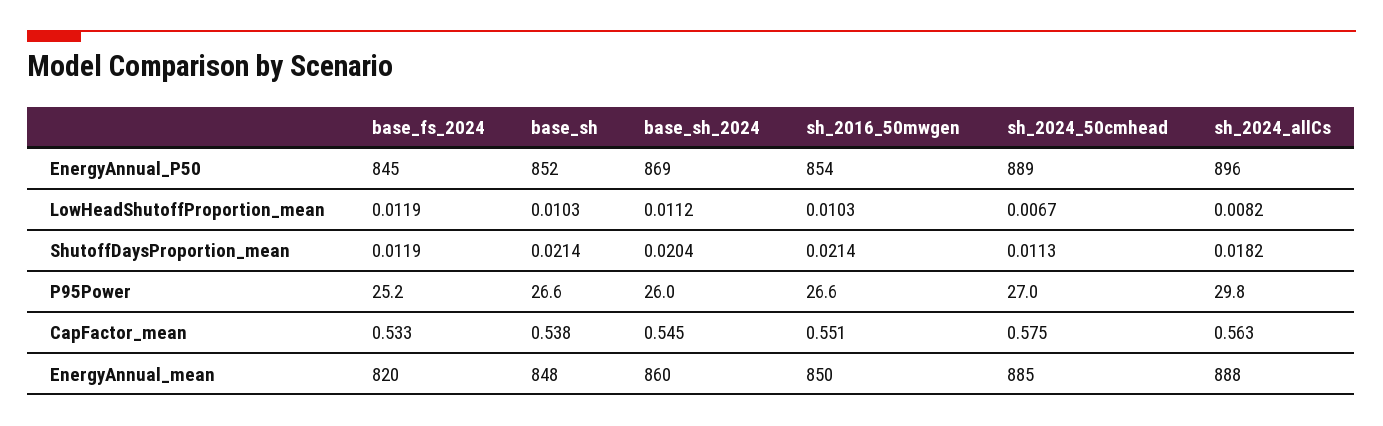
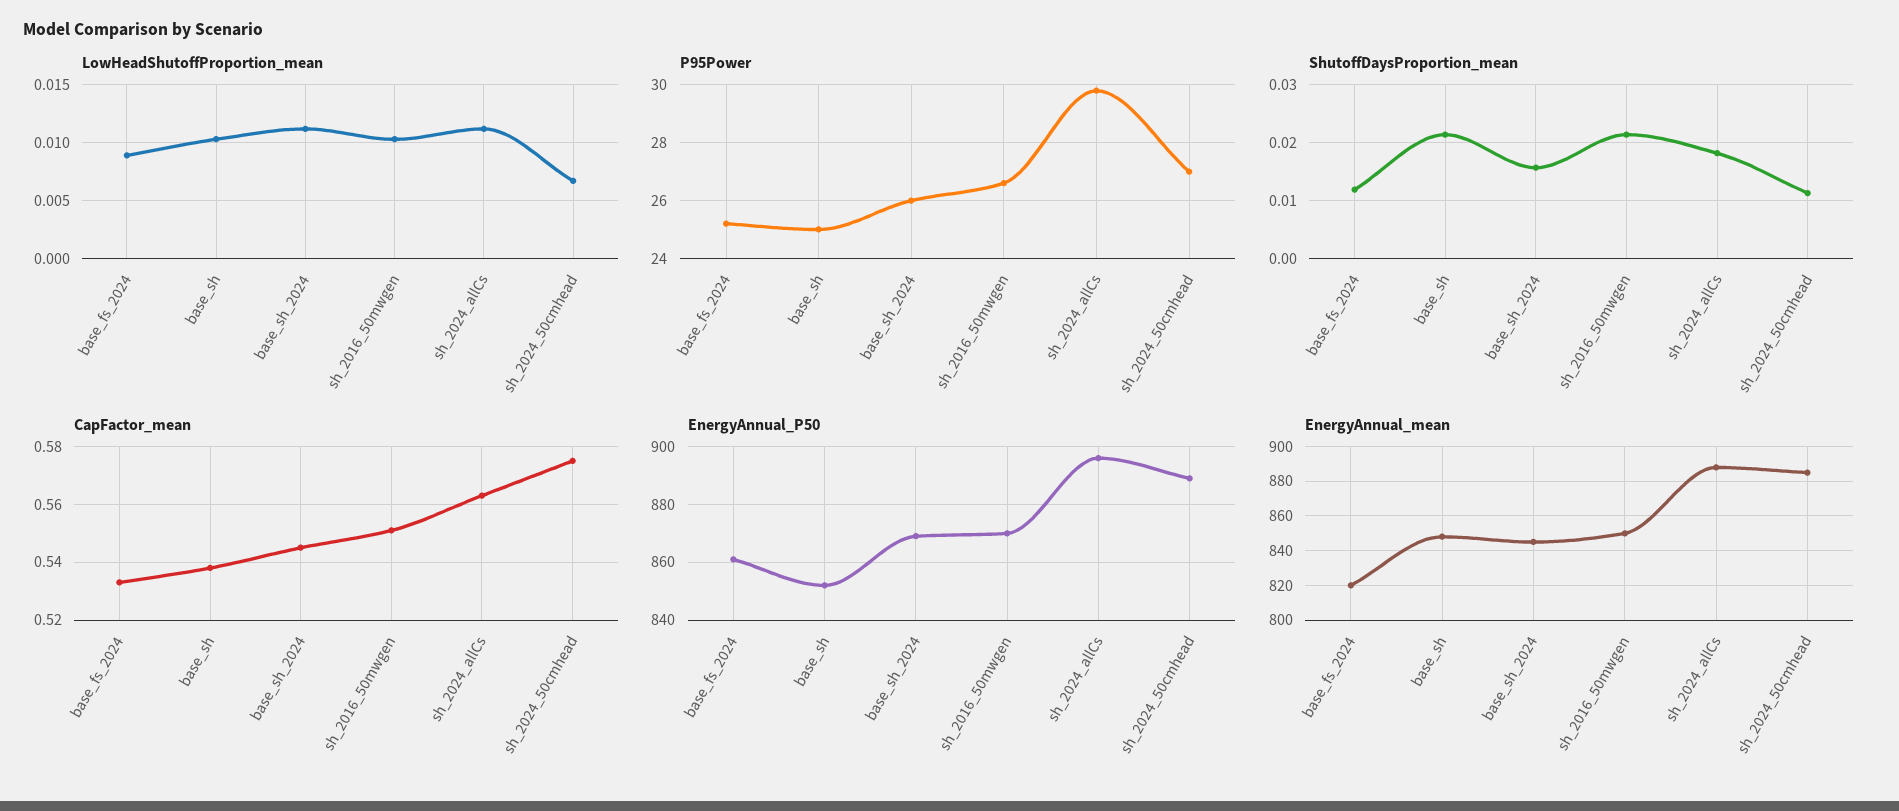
  {
    "EnergyAnnual_P50": {
-     "base_fs_2024": 845,
+     "base_fs_2024": 860,
      "base_sh": 852,
      "base_sh_2024": 869,
-     "sh_2016_50mwgen": 854,
+     "sh_2016_50mwgen": 870,
      "sh_2024_50cmhead": 889,
      "sh_2024_allCs": 896
    },
    "LowHeadShutoffProportion_mean": {
-     "base_fs_2024": 0.0119,
+     "base_fs_2024": 0.009,
      "base_sh": 0.0103,
      "base_sh_2024": 0.0112,
      "sh_2016_50mwgen": 0.0103,
      "sh_2024_50cmhead": 0.0067,
-     "sh_2024_allCs": 0.0082
+     "sh_2024_allCs": 0.011
    },
    "ShutoffDaysProportion_mean": {
      "base_fs_2024": 0.0119,
      "base_sh": 0.0214,
-     "base_sh_2024": 0.0204,
+     "base_sh_2024": 0.016,
      "sh_2016_50mwgen": 0.0214,
      "sh_2024_50cmhead": 0.0113,
      "sh_2024_allCs": 0.0182
    },
    "P95Power": {
      "base_fs_2024": 25.2,
-     "base_sh": 26.6,
+     "base_sh": 25,
      "base_sh_2024": 26,
      "sh_2016_50mwgen": 26.6,
      "sh_2024_50cmhead": 27,
      "sh_2024_allCs": 29.8
    },
    "CapFactor_mean": {
      "base_fs_2024": 0.533,
      "base_sh": 0.538,
      "base_sh_2024": 0.545,
      "sh_2016_50mwgen": 0.551,
      "sh_2024_50cmhead": 0.575,
      "sh_2024_allCs": 0.563
    },
    "EnergyAnnual_mean": {
      "base_fs_2024": 820,
      "base_sh": 848,
-     "base_sh_2024": 860,
+     "base_sh_2024": 845,
      "sh_2016_50mwgen": 850,
      "sh_2024_50cmhead": 885,
      "sh_2024_allCs": 888
    }
  }

